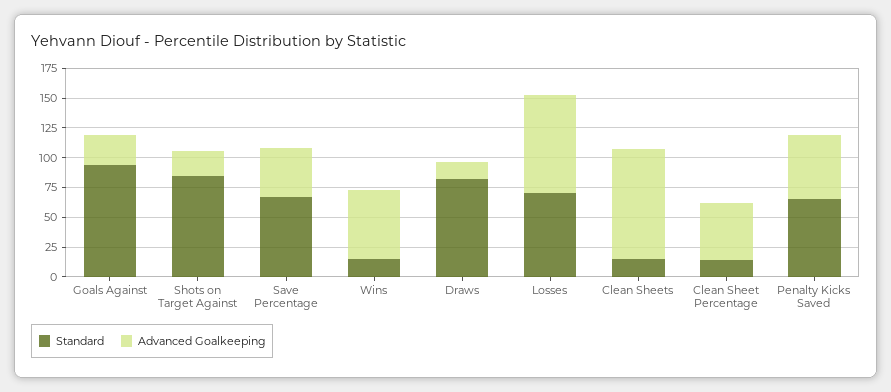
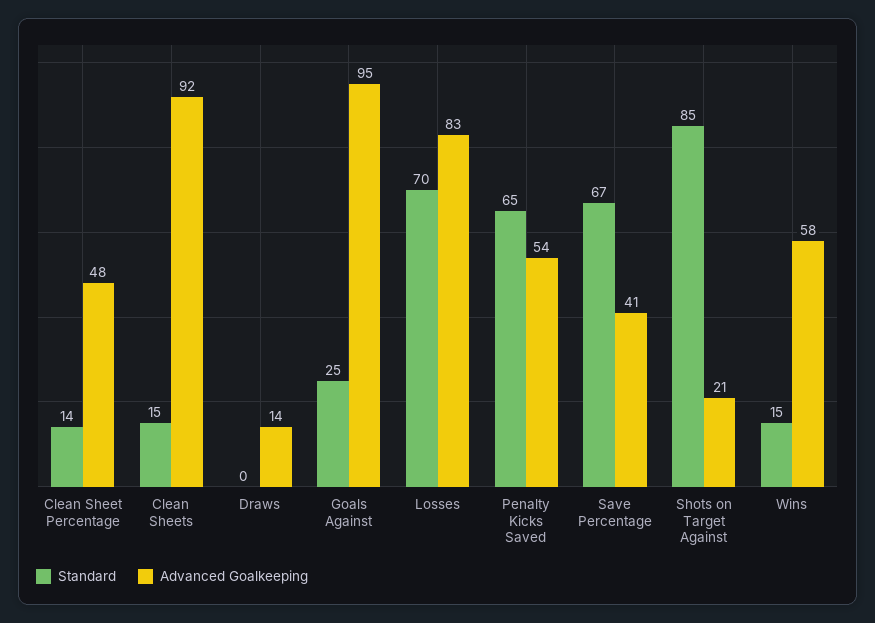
  {
    "Standard": {
-     "Goals Against": 100,
+     "Goals Against": 25,
      "Shots on Target Against": 85,
      "Save Percentage": 67,
      "Wins": 15,
-     "Draws": 75,
+     "Draws": 0,
      "Losses": 70,
      "Clean Sheets": 15,
      "Clean Sheet Percentage": 14,
      "Penalty Kicks Saved": 65
    },
    "Advanced Goalkeeping": {
-     "Goals Against": 25,
+     "Goals Against": 95,
      "Shots on Target Against": 21,
      "Save Percentage": 41,
      "Wins": 58,
      "Draws": 14,
      "Losses": 83,
      "Clean Sheets": 92,
      "Clean Sheet Percentage": 48,
      "Penalty Kicks Saved": 54
    }
  }

